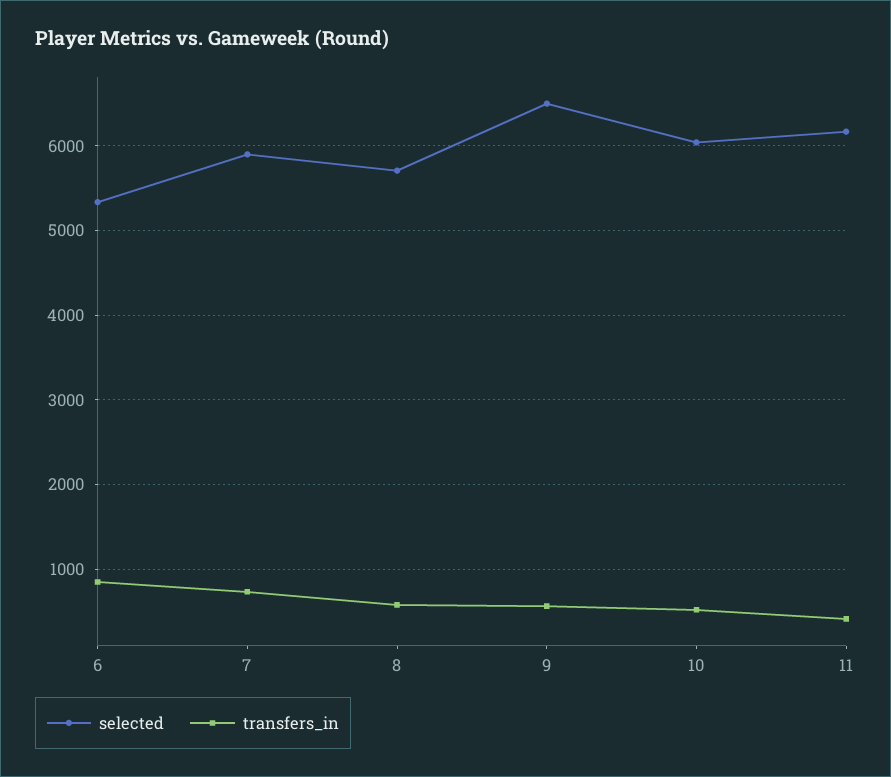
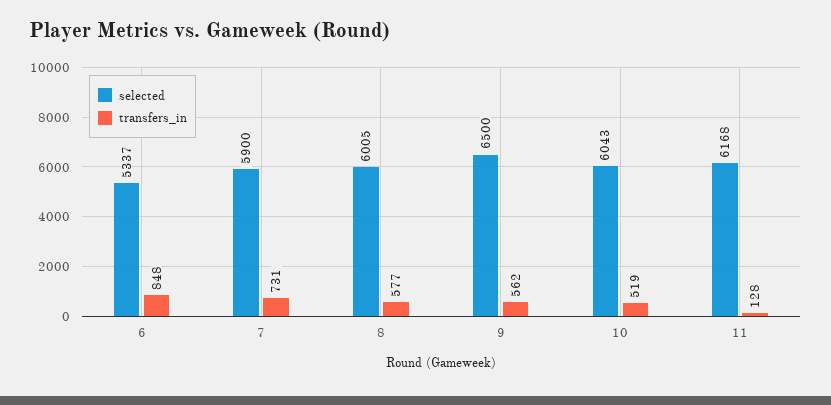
  {
    "selected": {
      "6": 5337,
      "7": 5900,
-     "8": 5700,
+     "8": 6005,
      "9": 6500,
      "10": 6043,
      "11": 6168
    },
    "transfers_in": {
      "6": 848,
      "7": 731,
      "8": 577,
      "9": 562,
      "10": 519,
-     "11": 400
+     "11": 128
    }
  }

